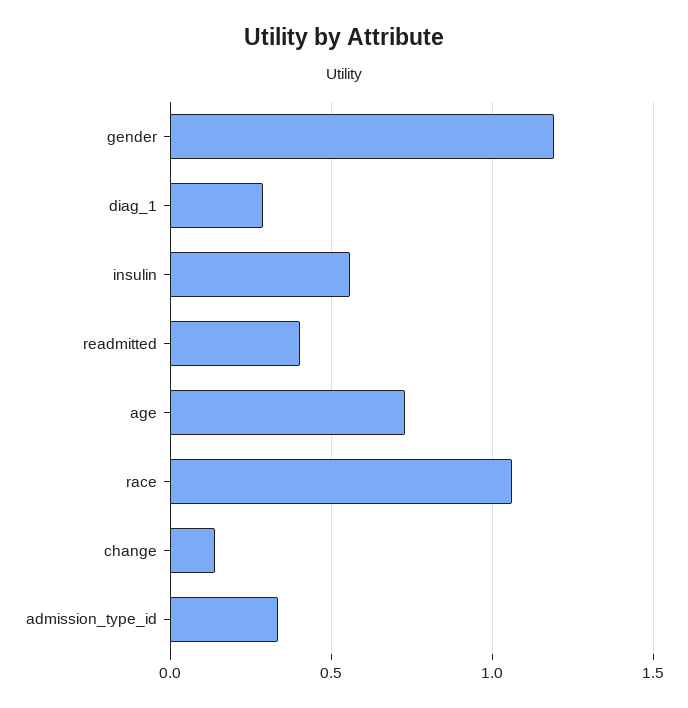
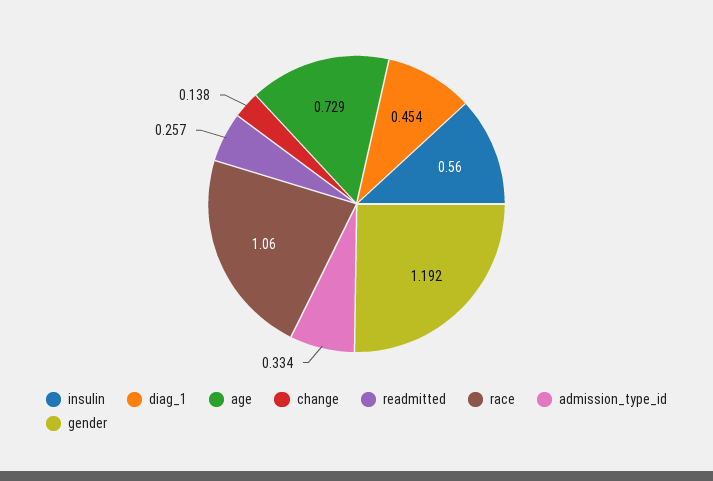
  {
    "gender": 1.192,
-   "diag_1": 0.3,
+   "diag_1": 0.454,
    "insulin": 0.56,
-   "readmitted": 0.4,
+   "readmitted": 0.257,
    "age": 0.729,
    "race": 1.06,
    "change": 0.138,
    "admission_type_id": 0.334
  }

